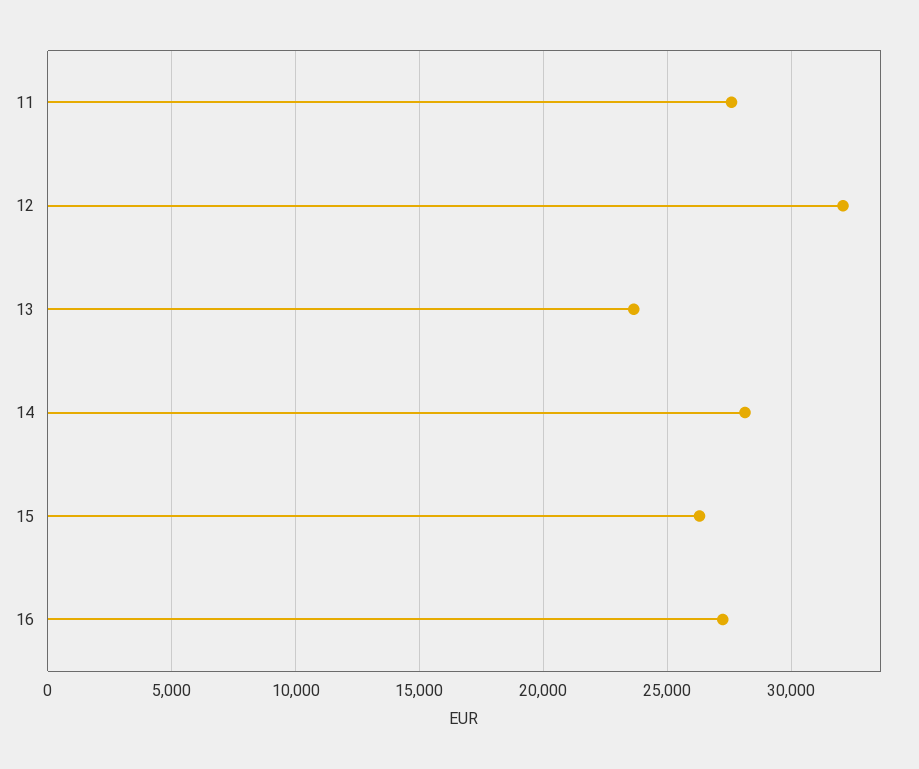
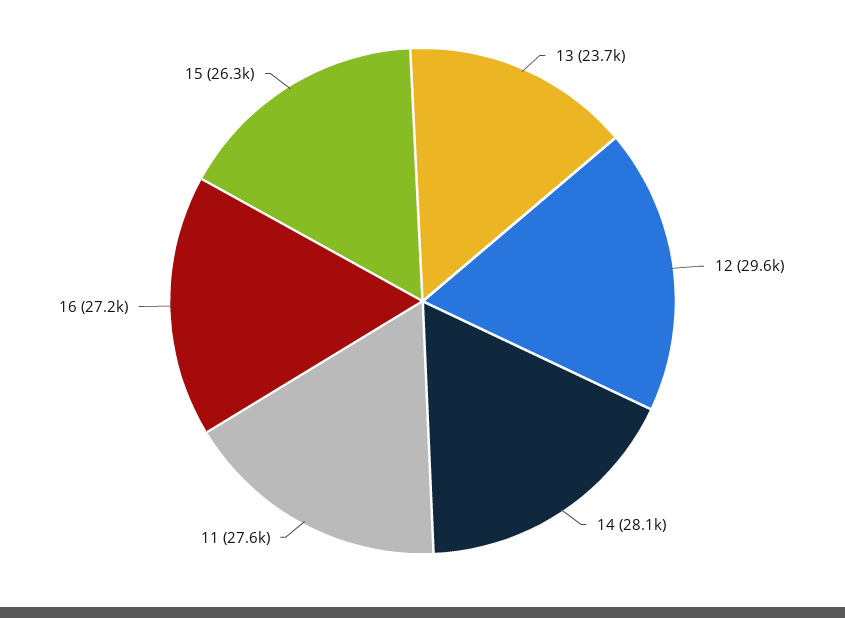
  {
    "11": 27600,
-   "12": 32000,
+   "12": 29600,
    "13": 23700,
    "14": 28100,
    "15": 26300,
    "16": 27200
  }

